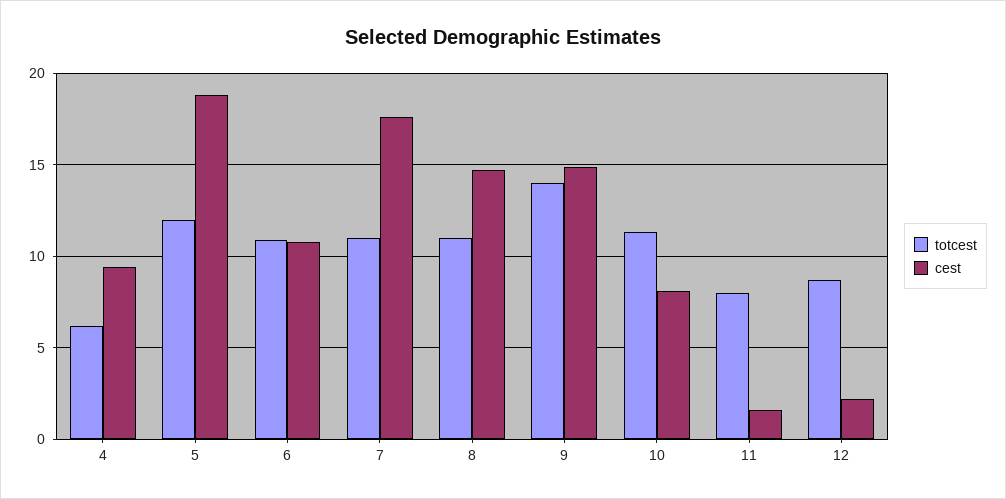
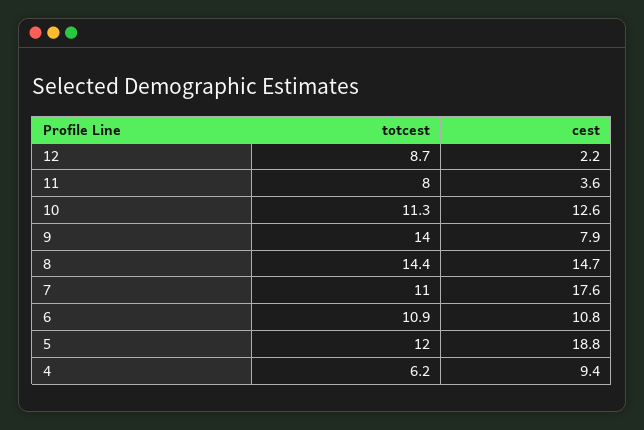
  {
    "totcest": {
      "4": 6.2,
      "5": 12,
      "6": 10.9,
      "7": 11,
-     "8": 11,
+     "8": 14.4,
      "9": 14,
      "10": 11.3,
      "11": 8,
      "12": 8.7
    },
    "cest": {
      "4": 9.4,
      "5": 18.8,
      "6": 10.8,
      "7": 17.6,
      "8": 14.7,
-     "9": 15,
+     "9": 7.9,
-     "10": 8,
+     "10": 12.6,
-     "11": 1.5,
+     "11": 3.6,
      "12": 2.2
    }
  }

